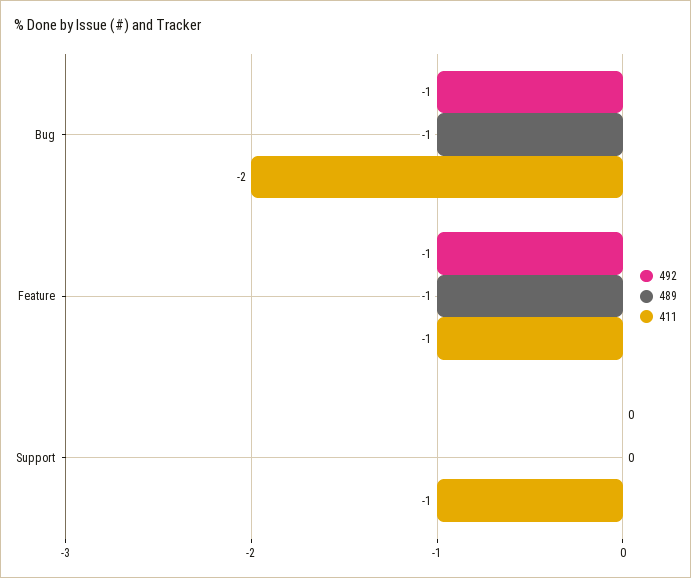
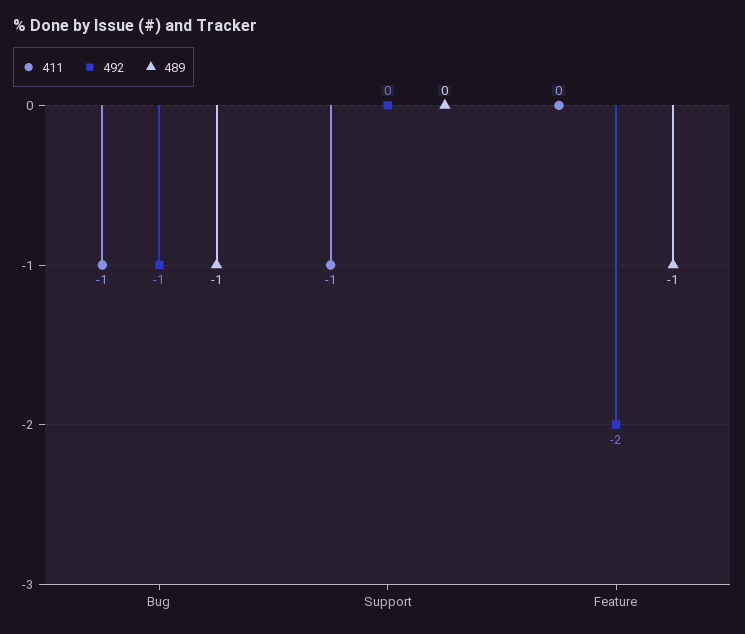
  {
    "492": {
      "Bug": -1,
-     "Feature": -1,
+     "Feature": -2,
      "Support": 0
    },
    "489": {
      "Bug": -1,
      "Feature": -1,
      "Support": 0
    },
    "411": {
-     "Bug": -2,
+     "Bug": -1,
-     "Feature": -1,
+     "Feature": 0,
      "Support": -1
    }
  }

